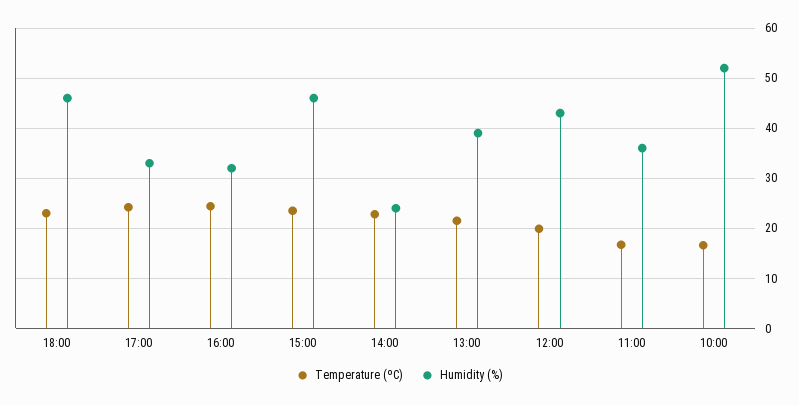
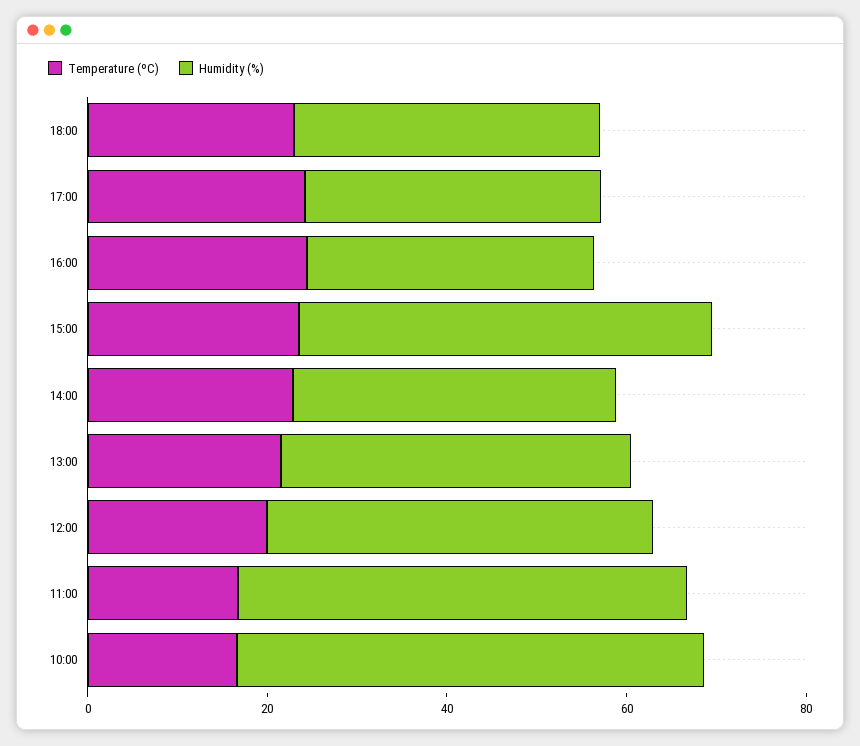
  {
    "Temperature (ºC)": {
      "18:00": 24,
      "17:00": 24,
      "16:00": 24,
      "15:00": 24,
      "14:00": 22,
      "13:00": 22,
      "12:00": 20,
      "11:00": 16,
      "10:00": 16
    },
    "Humidity (%)": {
-     "18:00": 46,
+     "18:00": 35,
      "17:00": 34,
      "16:00": 32,
      "15:00": 46,
-     "14:00": 24,
+     "14:00": 35,
      "13:00": 40,
      "12:00": 44,
-     "11:00": 36,
+     "11:00": 50,
      "10:00": 52
    }
  }

